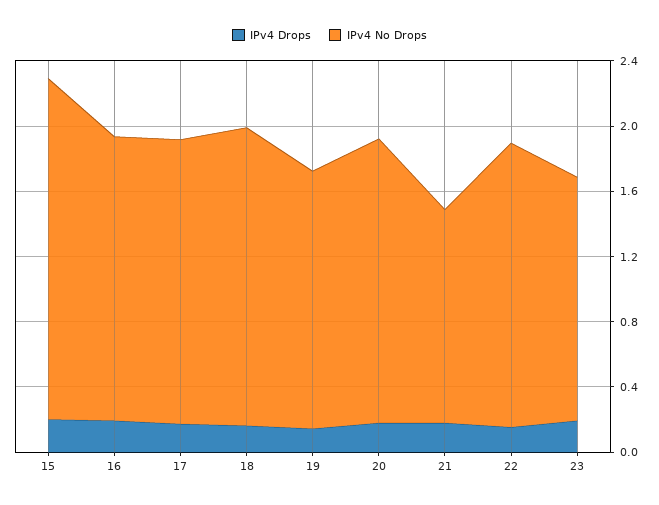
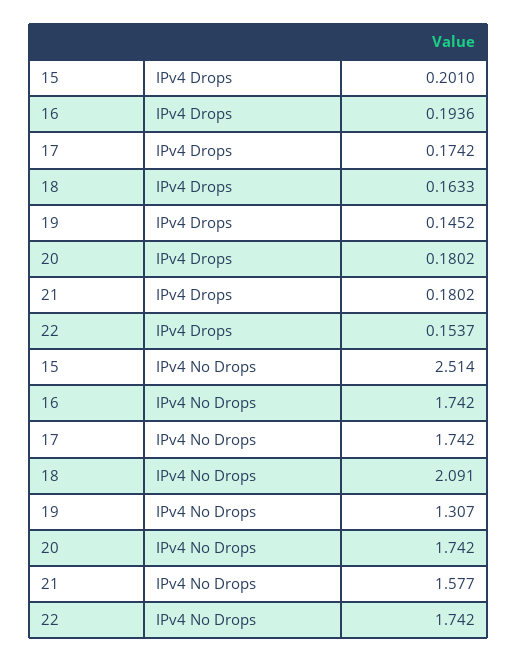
  {
    "IPv4 Drops": {
      "15": 0.201,
      "16": 0.1936,
      "17": 0.1742,
      "18": 0.1633,
      "19": 0.1452,
      "20": 0.1802,
      "21": 0.1802,
-     "22": 0.1537,
+     "22": 0.1537
-     "23": 0.2
    },
    "IPv4 No Drops": {
-     "15": 2.1,
+     "15": 2.514,
      "16": 1.742,
      "17": 1.742,
-     "18": 1.8,
+     "18": 2.091,
-     "19": 1.6,
+     "19": 1.307,
      "20": 1.742,
-     "21": 1.3,
+     "21": 1.577,
-     "22": 1.742,
+     "22": 1.742
-     "23": 1.5
    }
  }

